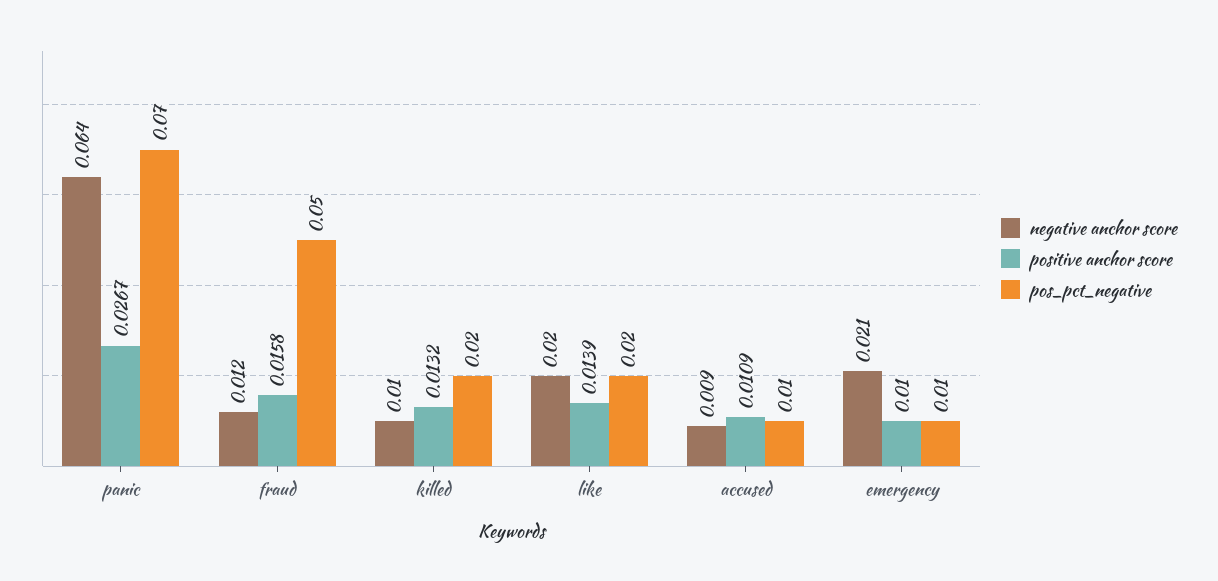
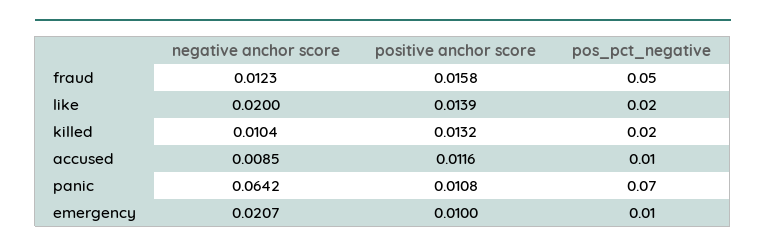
  {
    "negative anchor score": {
      "panic": 0.0642,
      "fraud": 0.0123,
      "killed": 0.0104,
      "like": 0.02,
      "accused": 0.0085,
      "emergency": 0.0207
    },
    "positive anchor score": {
-     "panic": 0.0267,
+     "panic": 0.0108,
      "fraud": 0.0158,
      "killed": 0.0132,
      "like": 0.0139,
-     "accused": 0.0109,
+     "accused": 0.0116,
      "emergency": 0.01
    },
    "pos_pct_negative": {
      "panic": 0.07,
      "fraud": 0.05,
      "killed": 0.02,
      "like": 0.02,
      "accused": 0.01,
      "emergency": 0.01
    }
  }

